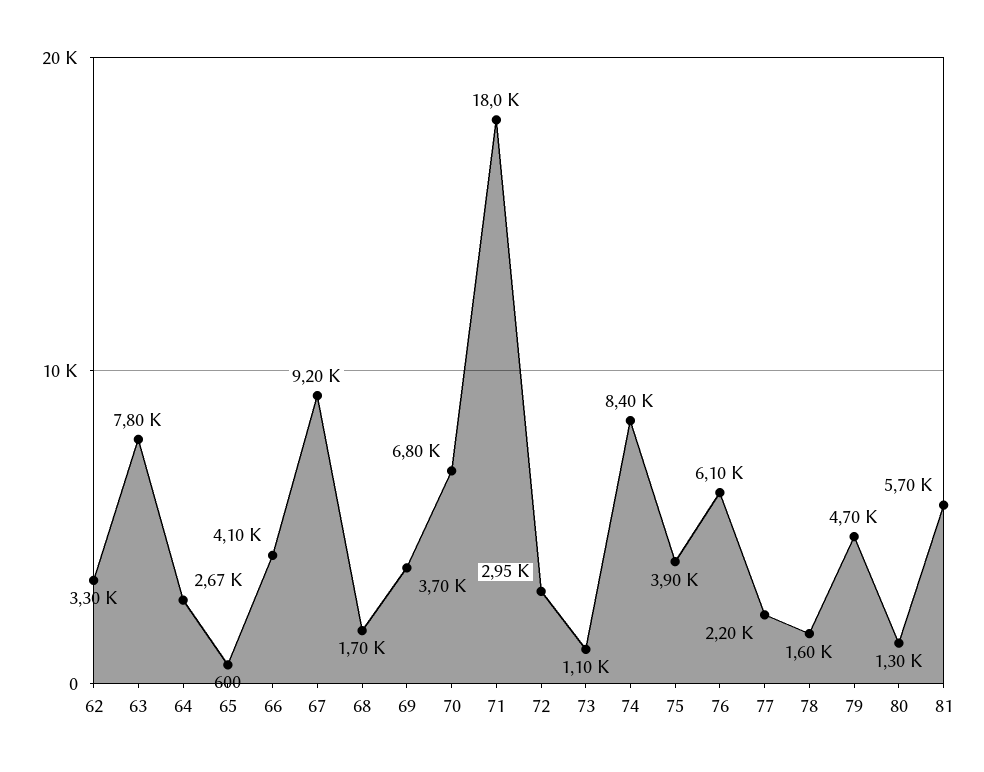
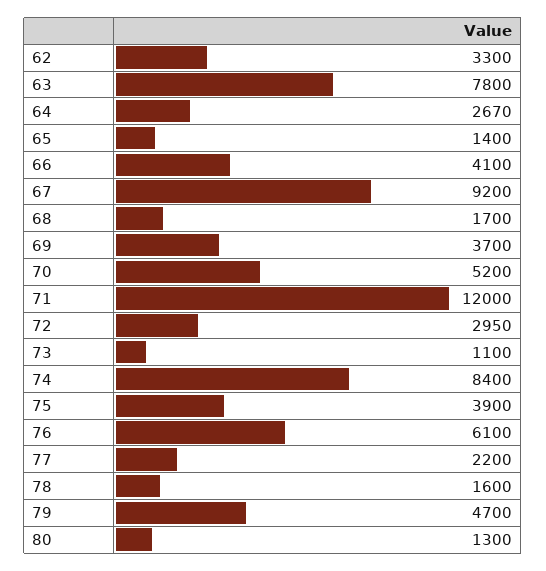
  {
    "62": 3300,
    "63": 7800,
    "64": 2670,
-   "65": 600,
+   "65": 1400,
    "66": 4100,
    "67": 9200,
    "68": 1700,
    "69": 3700,
-   "70": 6800,
+   "70": 5200,
-   "71": 18000,
+   "71": 12000,
    "72": 2950,
    "73": 1100,
    "74": 8400,
    "75": 3900,
    "76": 6100,
    "77": 2200,
    "78": 1600,
    "79": 4700,
-   "80": 1300,
+   "80": 1300
-   "81": 5700
  }

